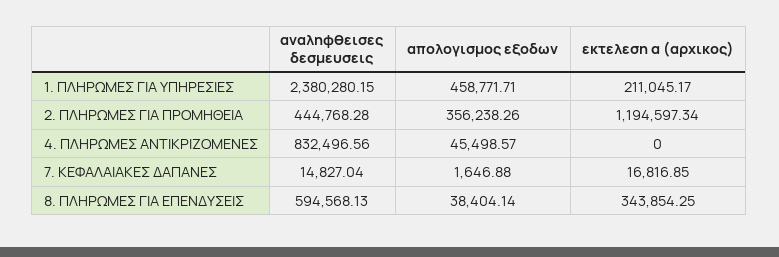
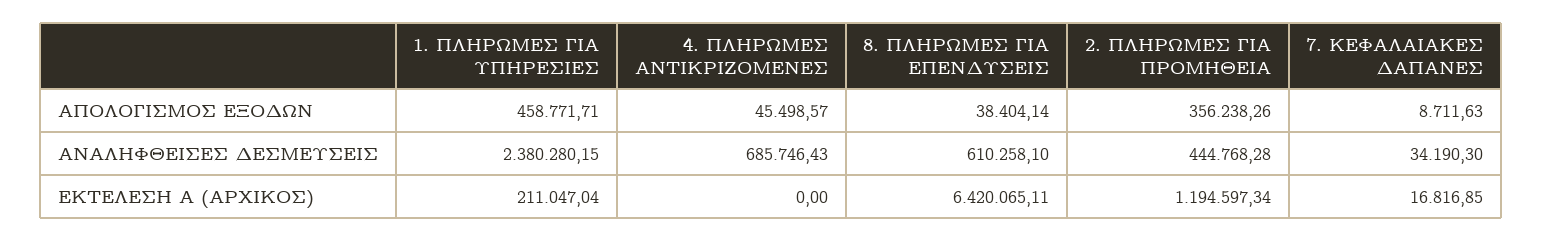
  {
    "αναληφθεισες δεσμευσεις": {
      "1. ΠΛΗΡΩΜΕΣ ΓΙΑ ΥΠΗΡΕΣΙΕΣ": 2380280.15,
      "2. ΠΛΗΡΩΜΕΣ ΓΙΑ ΠΡΟΜΗΘΕΙΑ": 444768.28,
-     "4. ΠΛΗΡΩΜΕΣ ΑΝΤΙΚΡΙΖΟΜΕΝΕΣ": 832496.56,
+     "4. ΠΛΗΡΩΜΕΣ ΑΝΤΙΚΡΙΖΟΜΕΝΕΣ": 685746.43,
-     "7. ΚΕΦΑΛΑΙΑΚΕΣ ΔΑΠΑΝΕΣ": 14827.04,
+     "7. ΚΕΦΑΛΑΙΑΚΕΣ ΔΑΠΑΝΕΣ": 34190.3,
-     "8. ΠΛΗΡΩΜΕΣ ΓΙΑ ΕΠΕΝΔΥΣΕΙΣ": 594568.13
+     "8. ΠΛΗΡΩΜΕΣ ΓΙΑ ΕΠΕΝΔΥΣΕΙΣ": 610258.1
    },
    "απολογισμος εξοδων": {
      "1. ΠΛΗΡΩΜΕΣ ΓΙΑ ΥΠΗΡΕΣΙΕΣ": 458771.71,
      "2. ΠΛΗΡΩΜΕΣ ΓΙΑ ΠΡΟΜΗΘΕΙΑ": 356238.26,
      "4. ΠΛΗΡΩΜΕΣ ΑΝΤΙΚΡΙΖΟΜΕΝΕΣ": 45498.57,
-     "7. ΚΕΦΑΛΑΙΑΚΕΣ ΔΑΠΑΝΕΣ": 1646.88,
+     "7. ΚΕΦΑΛΑΙΑΚΕΣ ΔΑΠΑΝΕΣ": 8711.63,
      "8. ΠΛΗΡΩΜΕΣ ΓΙΑ ΕΠΕΝΔΥΣΕΙΣ": 38404.14
    },
    "εκτελεση α (αρχικος)": {
-     "1. ΠΛΗΡΩΜΕΣ ΓΙΑ ΥΠΗΡΕΣΙΕΣ": 211045.17,
+     "1. ΠΛΗΡΩΜΕΣ ΓΙΑ ΥΠΗΡΕΣΙΕΣ": 211047.04,
      "2. ΠΛΗΡΩΜΕΣ ΓΙΑ ΠΡΟΜΗΘΕΙΑ": 1194597.34,
      "4. ΠΛΗΡΩΜΕΣ ΑΝΤΙΚΡΙΖΟΜΕΝΕΣ": 0,
      "7. ΚΕΦΑΛΑΙΑΚΕΣ ΔΑΠΑΝΕΣ": 16816.85,
-     "8. ΠΛΗΡΩΜΕΣ ΓΙΑ ΕΠΕΝΔΥΣΕΙΣ": 343854.25
+     "8. ΠΛΗΡΩΜΕΣ ΓΙΑ ΕΠΕΝΔΥΣΕΙΣ": 6420065.11
    }
  }

